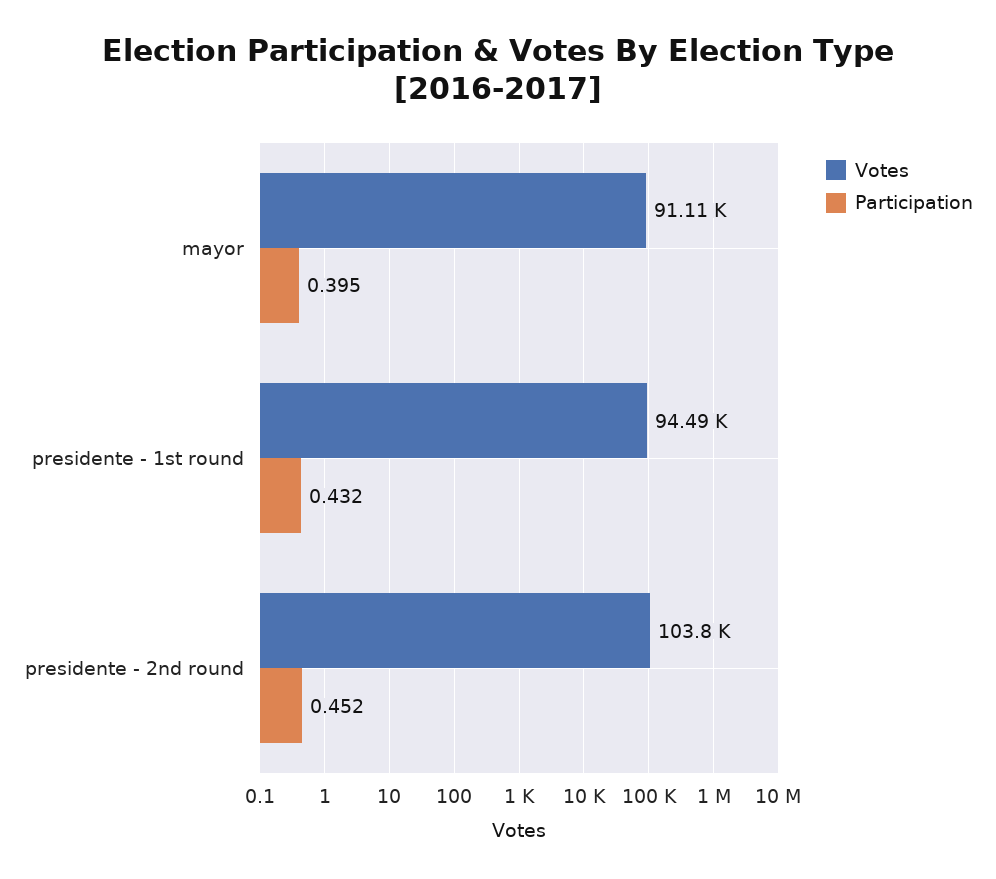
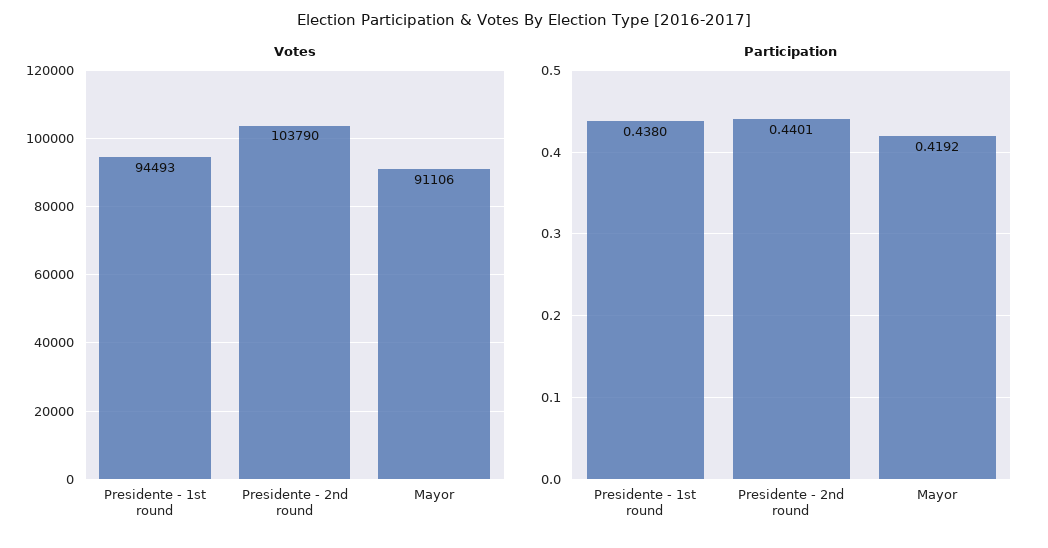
  {
    "Votes": {
      "mayor": 91106,
      "presidente - 1st round": 94493,
      "presidente - 2nd round": 103790
    },
    "Participation": {
-     "mayor": 0.395,
+     "mayor": 0.4192,
-     "presidente - 1st round": 0.432,
+     "presidente - 1st round": 0.438,
-     "presidente - 2nd round": 0.452
+     "presidente - 2nd round": 0.4401
    }
  }

